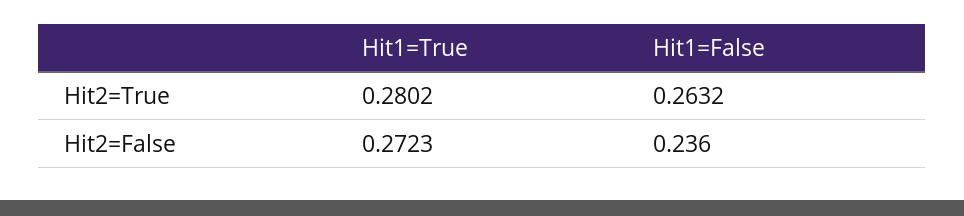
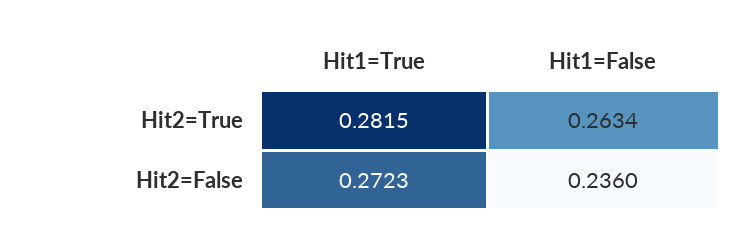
  {
    "Hit1=True": {
-     "Hit2=True": 0.2802,
+     "Hit2=True": 0.2815,
      "Hit2=False": 0.2723
    },
    "Hit1=False": {
-     "Hit2=True": 0.2632,
+     "Hit2=True": 0.2634,
      "Hit2=False": 0.236
    }
  }

